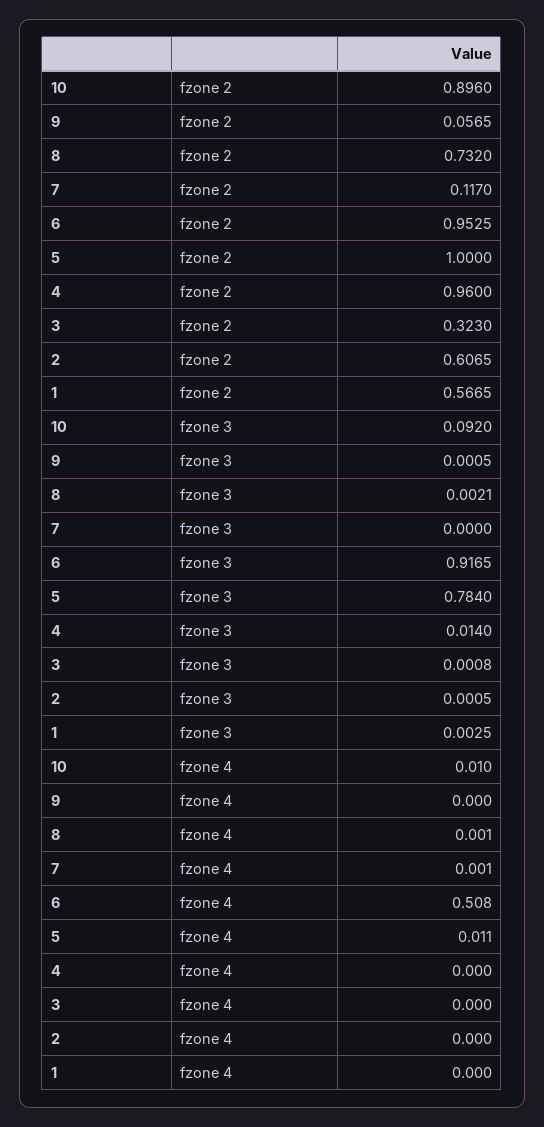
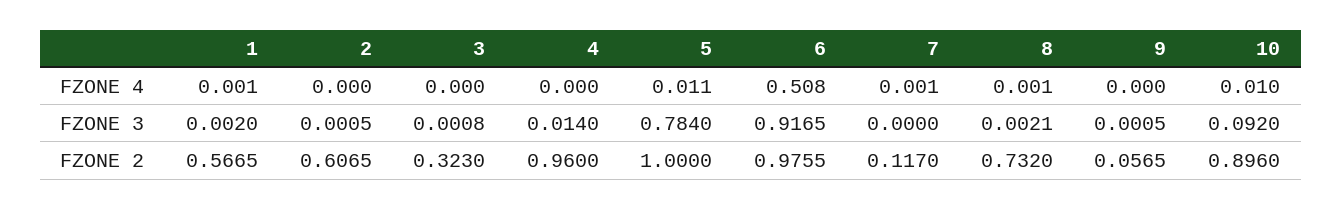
  {
    "10": {
      "fzone 2": 0.896,
      "fzone 3": 0.092,
      "fzone 4": 0.01
    },
    "9": {
      "fzone 2": 0.0565,
      "fzone 3": 0.0005,
      "fzone 4": 0
    },
    "8": {
      "fzone 2": 0.732,
      "fzone 3": 0.0021,
      "fzone 4": 0.001
    },
    "7": {
      "fzone 2": 0.117,
      "fzone 3": 0,
      "fzone 4": 0.001
    },
    "6": {
-     "fzone 2": 0.9525,
+     "fzone 2": 0.9755,
      "fzone 3": 0.9165,
      "fzone 4": 0.508
    },
    "5": {
      "fzone 2": 1,
      "fzone 3": 0.784,
      "fzone 4": 0.011
    },
    "4": {
      "fzone 2": 0.96,
      "fzone 3": 0.014,
      "fzone 4": 0
    },
    "3": {
      "fzone 2": 0.323,
      "fzone 3": 0.0008,
      "fzone 4": 0
    },
    "2": {
      "fzone 2": 0.6065,
      "fzone 3": 0.0005,
      "fzone 4": 0
    },
    "1": {
      "fzone 2": 0.5665,
-     "fzone 3": 0.0025,
+     "fzone 3": 0.002,
-     "fzone 4": 0
+     "fzone 4": 0.001
    }
  }

